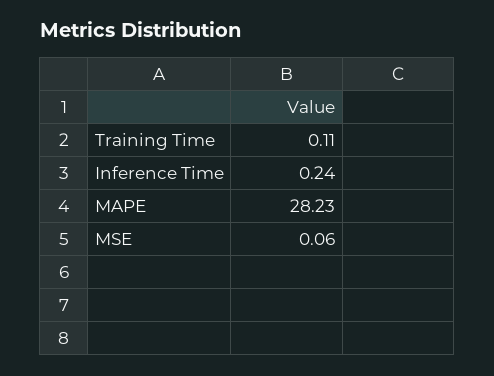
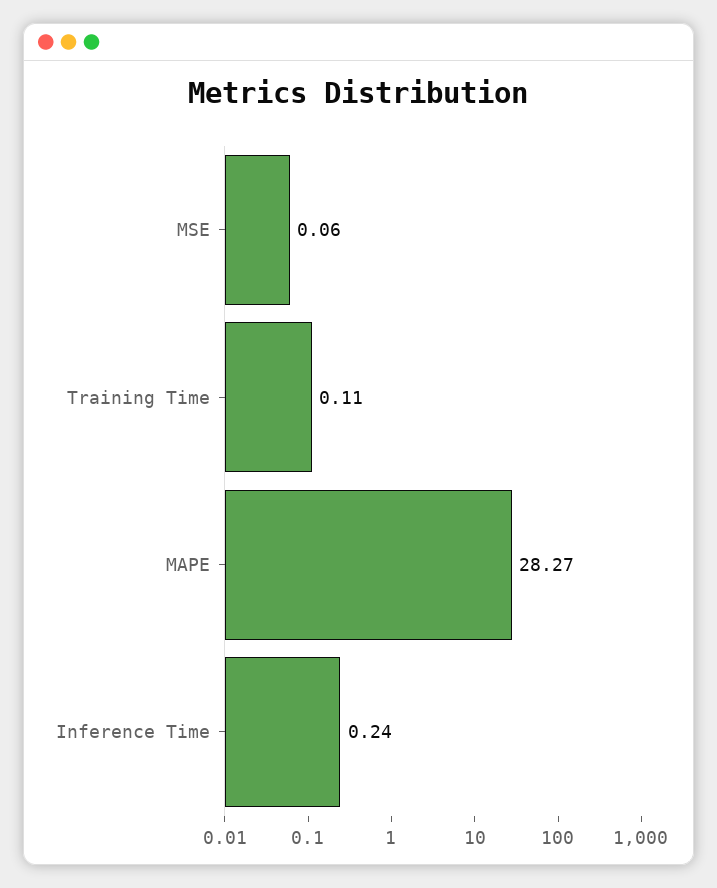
  {
    "Training Time": 0.11,
    "Inference Time": 0.24,
-   "MAPE": 28.23,
+   "MAPE": 28.27,
    "MSE": 0.06
  }

